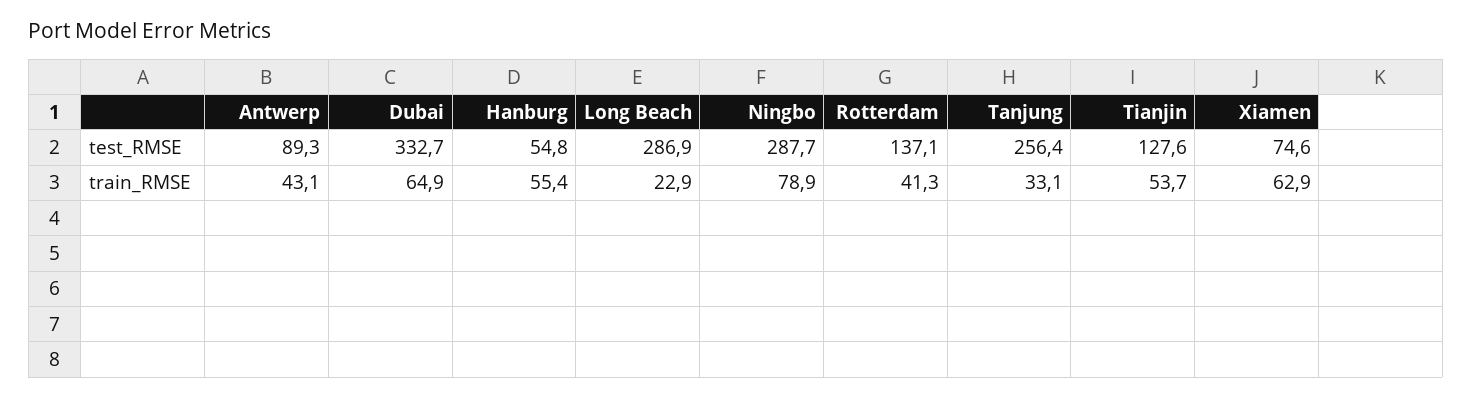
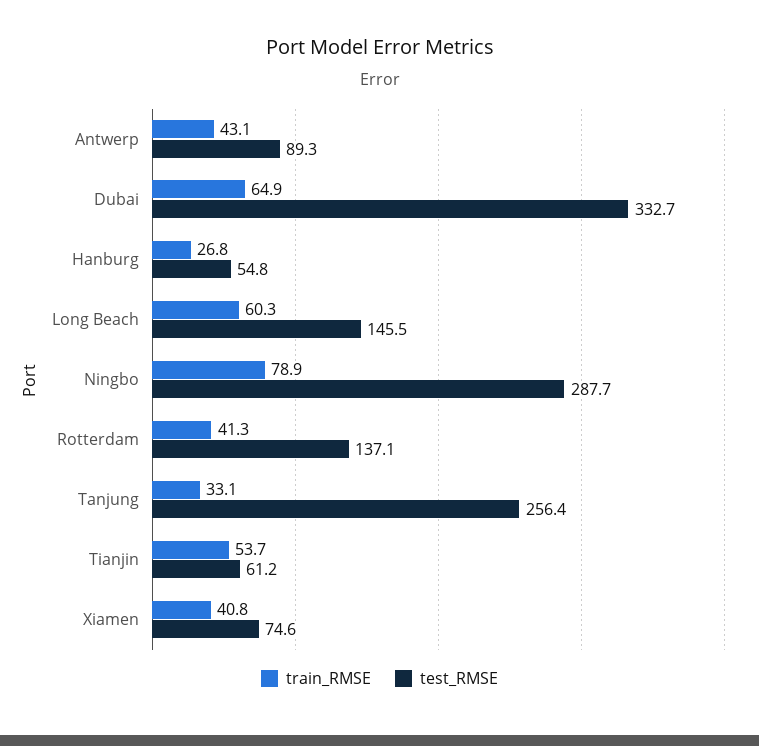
  {
    "test_RMSE": {
      "Antwerp": 89.3,
      "Dubai": 332.7,
      "Hanburg": 54.8,
-     "Long Beach": 286.9,
+     "Long Beach": 145.5,
      "Ningbo": 287.7,
      "Rotterdam": 137.1,
      "Tanjung": 256.4,
-     "Tianjin": 127.6,
+     "Tianjin": 61.2,
      "Xiamen": 74.6
    },
    "train_RMSE": {
      "Antwerp": 43.1,
      "Dubai": 64.9,
-     "Hanburg": 55.4,
+     "Hanburg": 26.8,
-     "Long Beach": 22.9,
+     "Long Beach": 60.3,
      "Ningbo": 78.9,
      "Rotterdam": 41.3,
      "Tanjung": 33.1,
      "Tianjin": 53.7,
-     "Xiamen": 62.9
+     "Xiamen": 40.8
    }
  }

